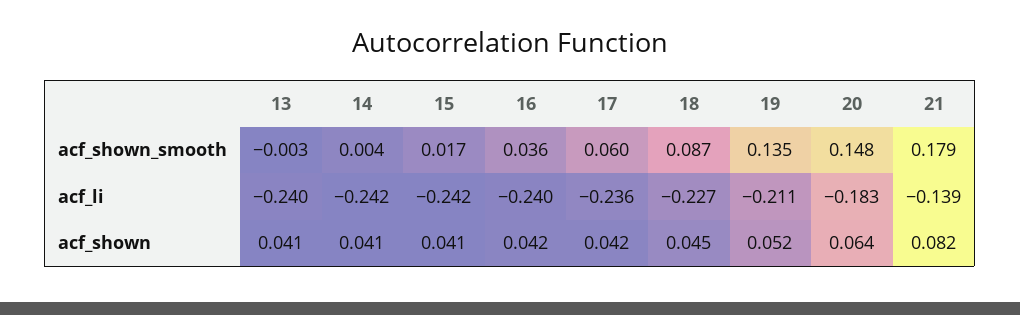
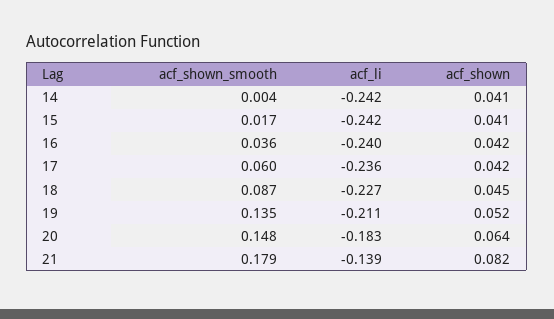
  {
-   "13": {
-     "acf_shown_smooth": -0.003,
-     "acf_li": -0.24,
-     "acf_shown": 0.041
-   },
    "14": {
      "acf_shown_smooth": 0.004,
      "acf_li": -0.242,
      "acf_shown": 0.041
    },
    "15": {
      "acf_shown_smooth": 0.017,
      "acf_li": -0.242,
      "acf_shown": 0.041
    },
    "16": {
      "acf_shown_smooth": 0.036,
      "acf_li": -0.24,
      "acf_shown": 0.042
    },
    "17": {
      "acf_shown_smooth": 0.06,
      "acf_li": -0.236,
      "acf_shown": 0.042
    },
    "18": {
      "acf_shown_smooth": 0.087,
      "acf_li": -0.227,
      "acf_shown": 0.045
    },
    "19": {
      "acf_shown_smooth": 0.135,
      "acf_li": -0.211,
      "acf_shown": 0.052
    },
    "20": {
      "acf_shown_smooth": 0.148,
      "acf_li": -0.183,
      "acf_shown": 0.064
    },
    "21": {
      "acf_shown_smooth": 0.179,
      "acf_li": -0.139,
      "acf_shown": 0.082
    }
  }

